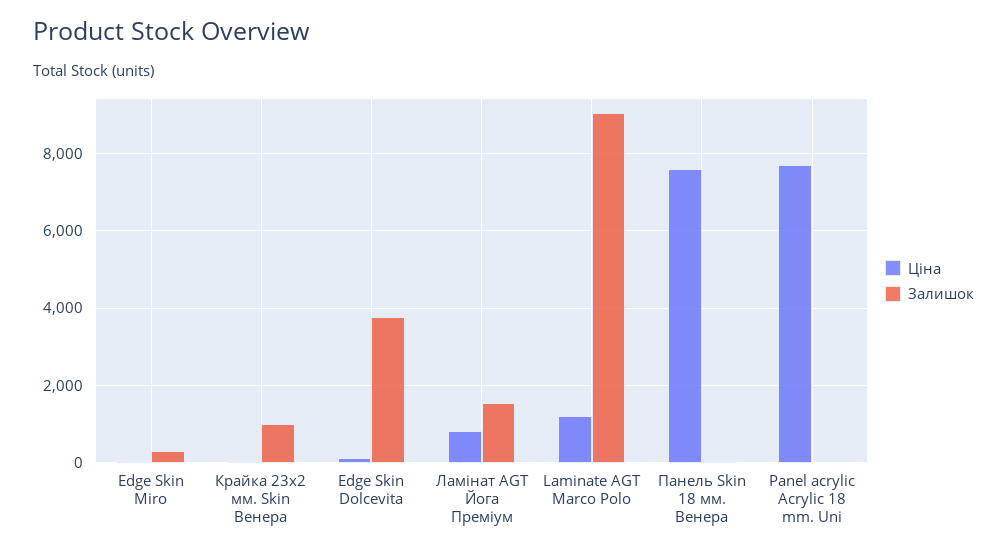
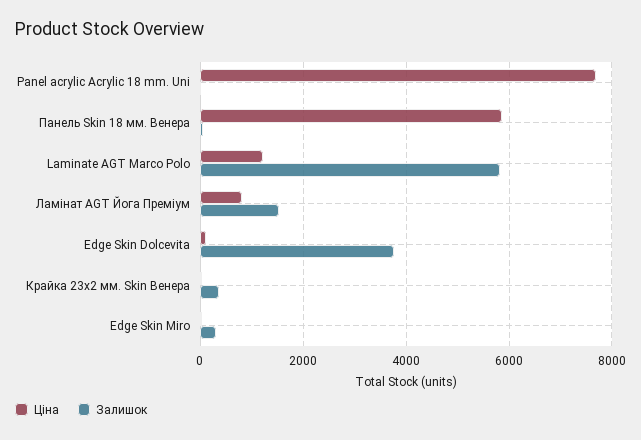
  {
    "Ціна": {
      "Edge Skin Miro": 0,
      "Крайка 23x2 мм. Skin Венера": 0,
      "Edge Skin Dolcevita": 200,
      "Ламінат AGT Йога Преміум": 800,
      "Laminate AGT Marco Polo": 1200,
-     "Панель Skin 18 мм. Венера": 7600,
+     "Панель Skin 18 мм. Венера": 5800,
      "Panel acrylic Acrylic 18 mm. Uni": 7600
    },
    "Залишок": {
      "Edge Skin Miro": 200,
-     "Крайка 23x2 мм. Skin Венера": 1000,
+     "Крайка 23x2 мм. Skin Венера": 400,
      "Edge Skin Dolcevita": 3800,
      "Ламінат AGT Йога Преміум": 1600,
-     "Laminate AGT Marco Polo": 9000,
+     "Laminate AGT Marco Polo": 5800,
      "Панель Skin 18 мм. Венера": 0,
      "Panel acrylic Acrylic 18 mm. Uni": 0
    }
  }

